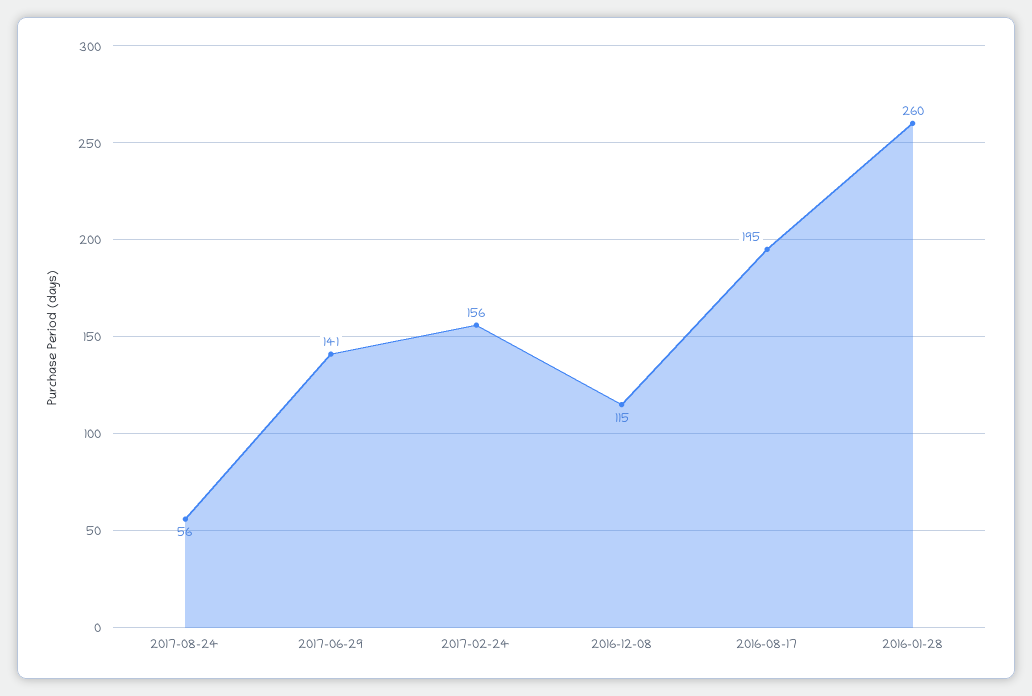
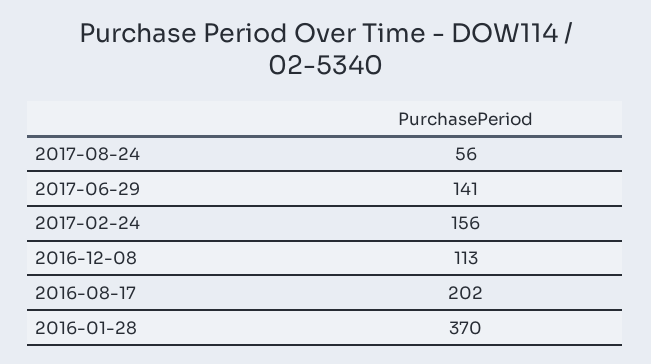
  {
    "2017-08-24": 56,
    "2017-06-29": 141,
    "2017-02-24": 156,
-   "2016-12-08": 115,
+   "2016-12-08": 113,
-   "2016-08-17": 195,
+   "2016-08-17": 202,
-   "2016-01-28": 260
+   "2016-01-28": 370
  }

